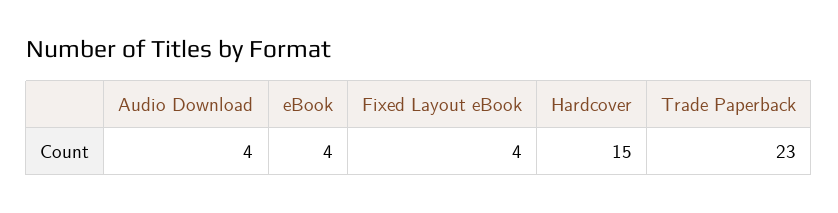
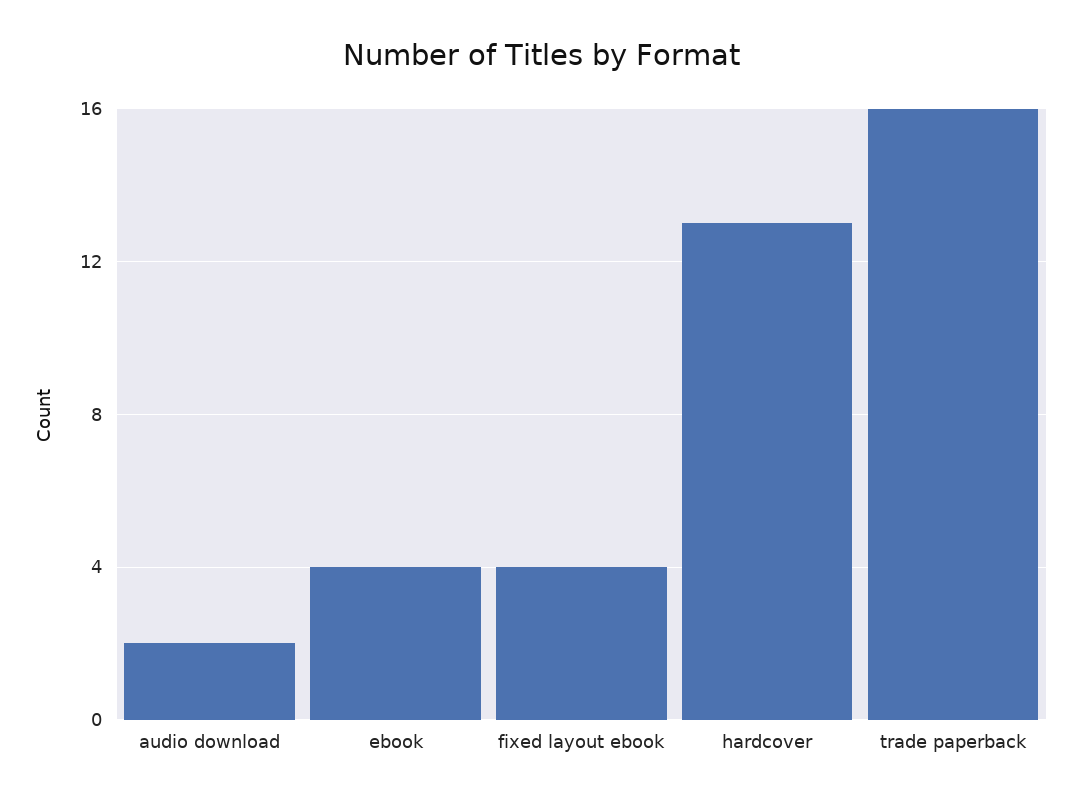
  {
-   "Audio Download": 4,
+   "Audio Download": 2,
    "eBook": 4,
    "Fixed Layout eBook": 4,
-   "Hardcover": 15,
+   "Hardcover": 13,
-   "Trade Paperback": 23
+   "Trade Paperback": 16
  }

